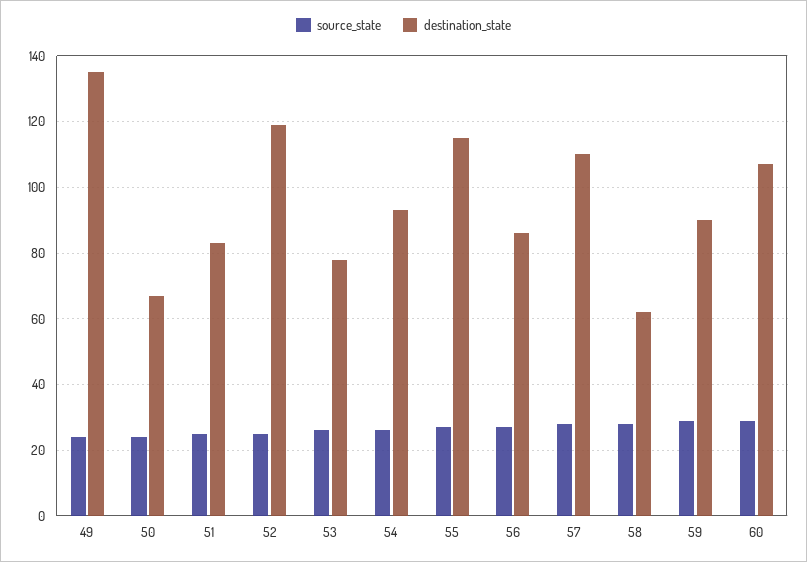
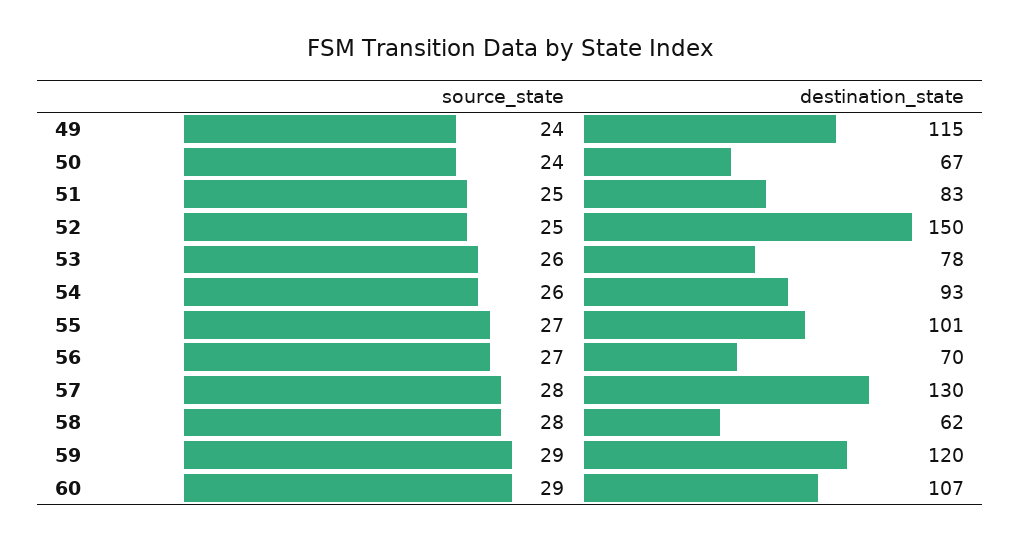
  {
    "source_state": {
      "49": 24,
      "50": 24,
      "51": 25,
      "52": 25,
      "53": 26,
      "54": 26,
      "55": 27,
      "56": 27,
      "57": 28,
      "58": 28,
      "59": 29,
      "60": 29
    },
    "destination_state": {
-     "49": 135,
+     "49": 115,
      "50": 67,
      "51": 83,
-     "52": 120,
+     "52": 150,
      "53": 78,
      "54": 93,
-     "55": 115,
+     "55": 101,
-     "56": 85,
+     "56": 70,
-     "57": 110,
+     "57": 130,
      "58": 62,
-     "59": 90,
+     "59": 120,
      "60": 107
    }
  }

